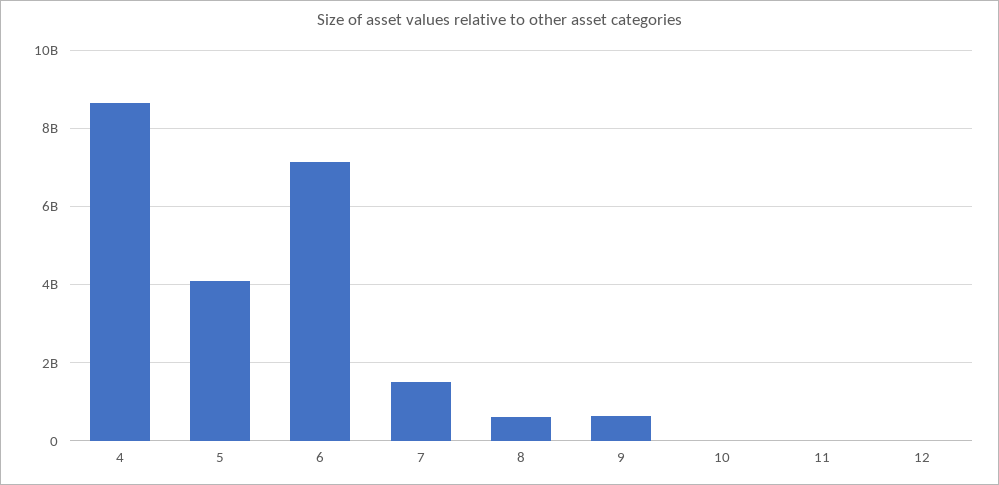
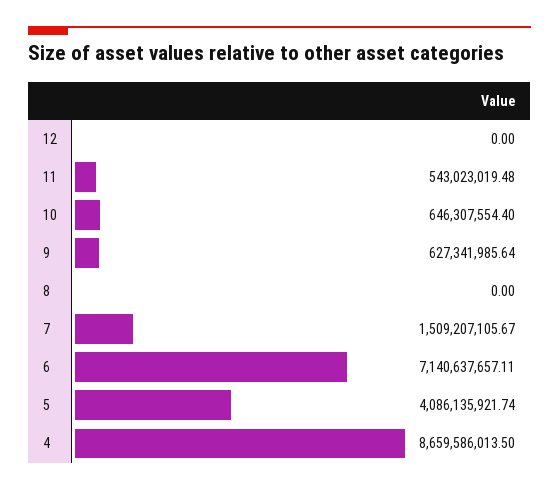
  {
    "4": 8659586013.5,
    "5": 4086135921.74,
    "6": 7140637657.11,
    "7": 1509207105.67,
-   "8": 600000000,
+   "8": 0,
    "9": 627341985.64,
-   "10": 0,
+   "10": 646307554.4,
-   "11": 0,
+   "11": 543023019.48,
    "12": 0
  }

